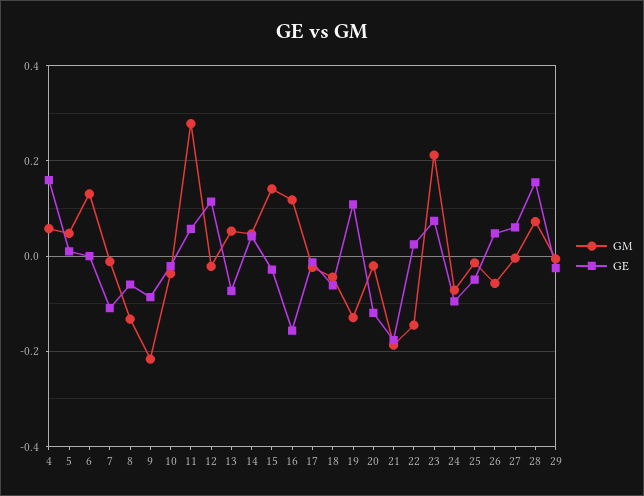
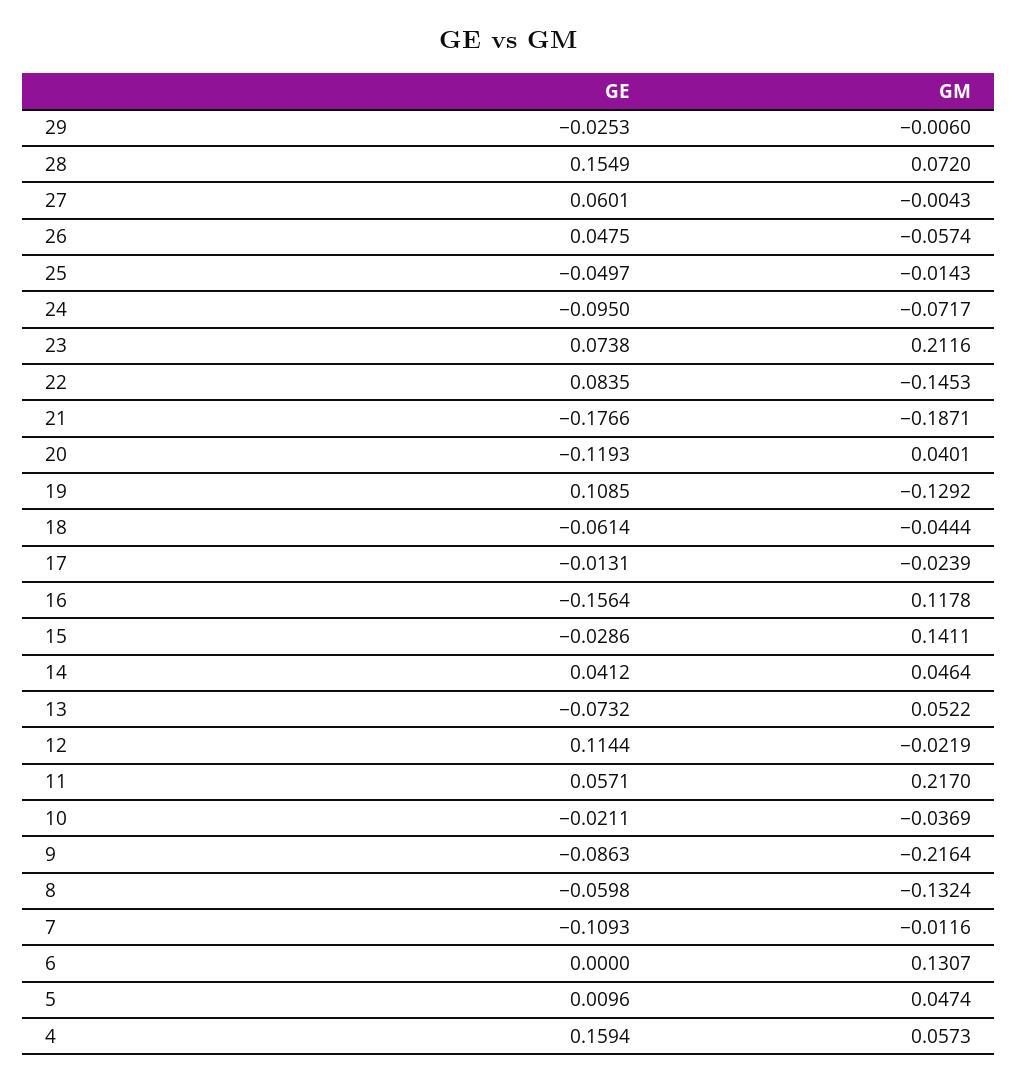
  {
    "GM": {
      "4": 0.0573,
      "5": 0.0474,
      "6": 0.1307,
      "7": -0.0116,
      "8": -0.1324,
      "9": -0.2164,
      "10": -0.0369,
-     "11": 0.28,
+     "11": 0.217,
      "12": -0.0219,
      "13": 0.0522,
      "14": 0.0464,
      "15": 0.1411,
      "16": 0.1178,
      "17": -0.0239,
      "18": -0.0444,
      "19": -0.1292,
-     "20": -0.02,
+     "20": 0.0401,
      "21": -0.1871,
      "22": -0.1453,
      "23": 0.2116,
      "24": -0.0717,
      "25": -0.0143,
      "26": -0.0574,
      "27": -0.0043,
      "28": 0.072,
      "29": -0.006
    },
    "GE": {
      "4": 0.1594,
      "5": 0.0096,
      "6": 0,
      "7": -0.1093,
      "8": -0.0598,
      "9": -0.0863,
      "10": -0.0211,
      "11": 0.0571,
      "12": 0.1144,
      "13": -0.0732,
      "14": 0.0412,
      "15": -0.0286,
      "16": -0.1564,
      "17": -0.0131,
      "18": -0.0614,
      "19": 0.1085,
      "20": -0.1193,
      "21": -0.1766,
-     "22": 0.02,
+     "22": 0.0835,
      "23": 0.0738,
      "24": -0.095,
      "25": -0.0497,
      "26": 0.0475,
      "27": 0.0601,
      "28": 0.1549,
      "29": -0.0253
    }
  }

